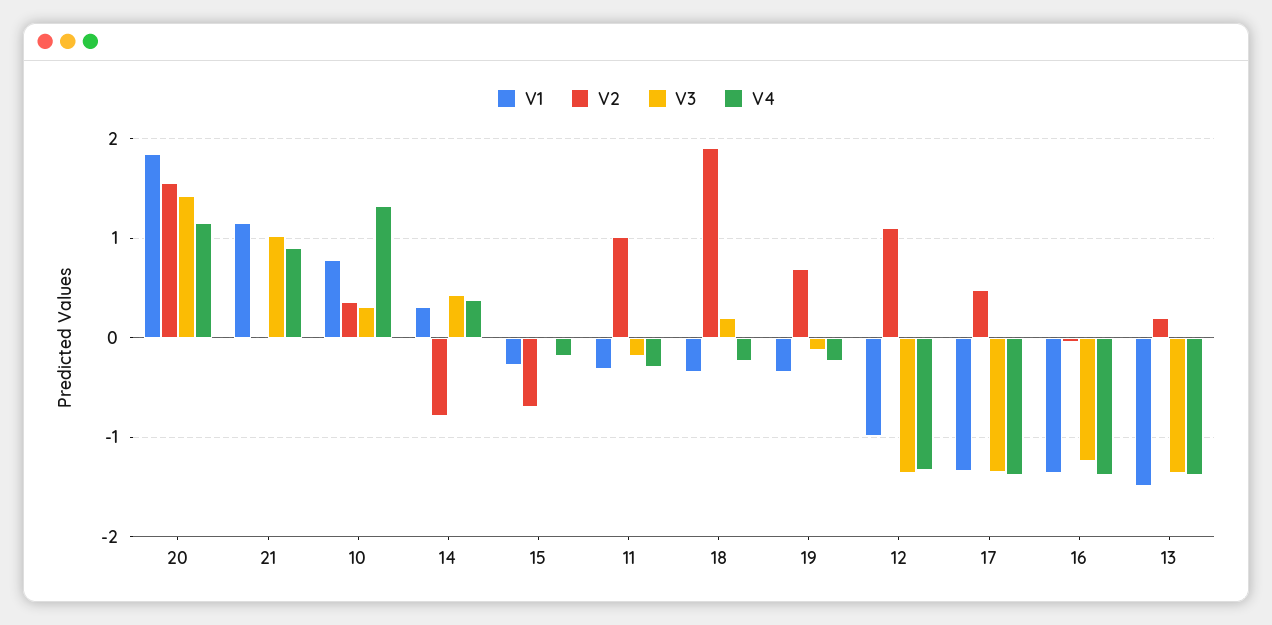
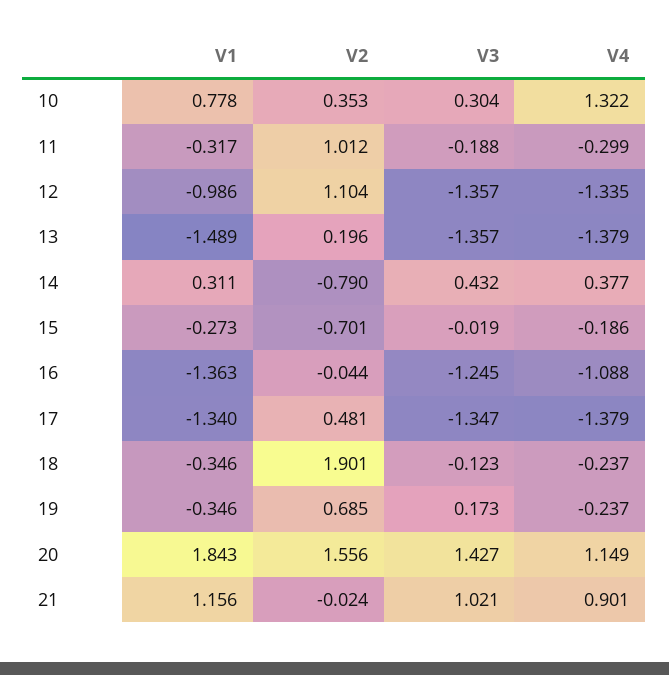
  {
    "V1": {
      "20": 1.843,
      "21": 1.156,
      "10": 0.778,
      "14": 0.311,
      "15": -0.273,
      "11": -0.317,
      "18": -0.346,
      "19": -0.346,
      "12": -0.986,
      "17": -1.34,
      "16": -1.363,
      "13": -1.489
    },
    "V2": {
      "20": 1.556,
      "21": -0.024,
      "10": 0.353,
      "14": -0.79,
      "15": -0.701,
      "11": 1.012,
      "18": 1.901,
      "19": 0.685,
      "12": 1.104,
      "17": 0.481,
      "16": -0.044,
      "13": 0.196
    },
    "V3": {
      "20": 1.427,
      "21": 1.021,
      "10": 0.304,
      "14": 0.432,
      "15": -0.019,
      "11": -0.188,
-     "18": 0.2,
+     "18": -0.123,
-     "19": -0.1,
+     "19": 0.173,
      "12": -1.357,
      "17": -1.347,
      "16": -1.245,
      "13": -1.357
    },
    "V4": {
      "20": 1.149,
      "21": 0.901,
      "10": 1.322,
      "14": 0.377,
      "15": -0.186,
      "11": -0.299,
      "18": -0.237,
      "19": -0.237,
      "12": -1.335,
      "17": -1.379,
-     "16": -1.4,
+     "16": -1.088,
      "13": -1.379
    }
  }

